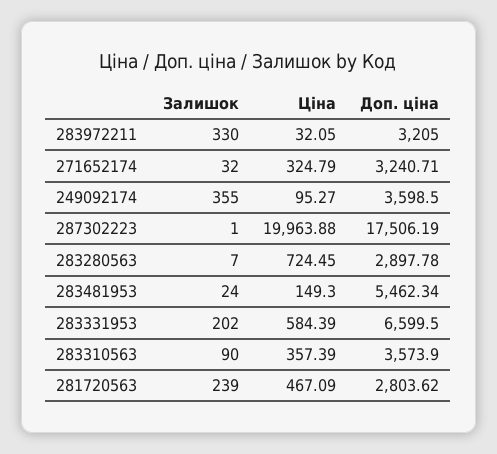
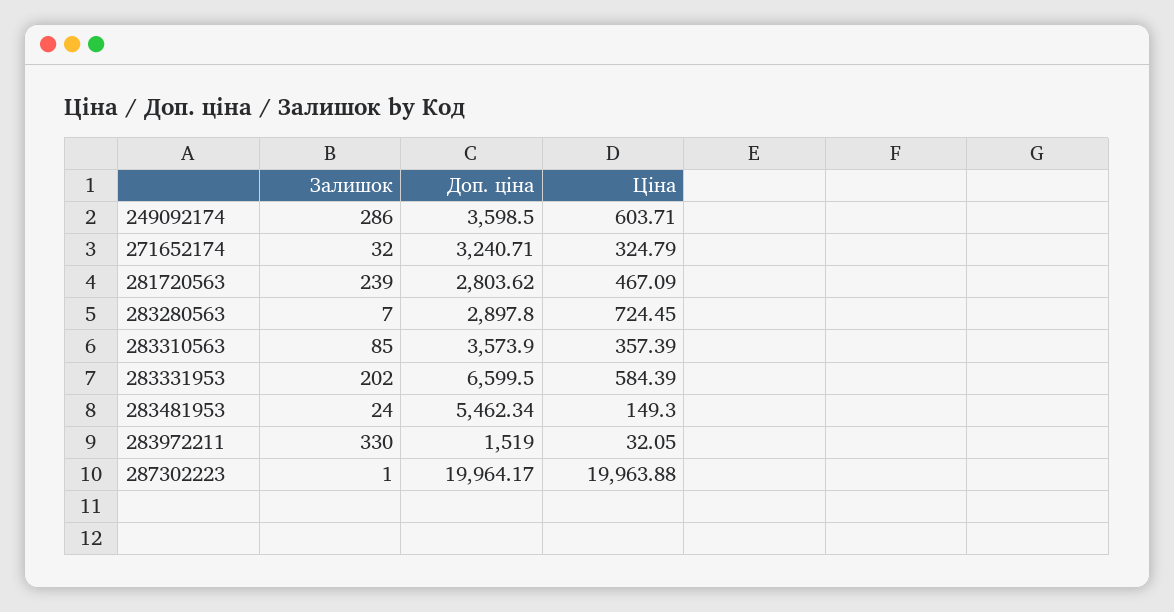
  {
    "Залишок": {
      "283972211": 330,
      "271652174": 32,
-     "249092174": 355,
+     "249092174": 286,
      "287302223": 1,
      "283280563": 7,
      "283481953": 24,
      "283331953": 202,
-     "283310563": 90,
+     "283310563": 85,
      "281720563": 239
    },
    "Ціна": {
      "283972211": 32.05,
      "271652174": 324.79,
-     "249092174": 95.27,
+     "249092174": 603.71,
      "287302223": 19963.88,
      "283280563": 724.45,
      "283481953": 149.3,
      "283331953": 584.39,
      "283310563": 357.39,
      "281720563": 467.09
    },
    "Доп. ціна": {
-     "283972211": 3205,
+     "283972211": 1519,
      "271652174": 3240.71,
      "249092174": 3598.5,
-     "287302223": 17506.19,
+     "287302223": 19964.17,
-     "283280563": 2897.78,
+     "283280563": 2897.8,
      "283481953": 5462.34,
      "283331953": 6599.5,
      "283310563": 3573.9,
      "281720563": 2803.62
    }
  }

